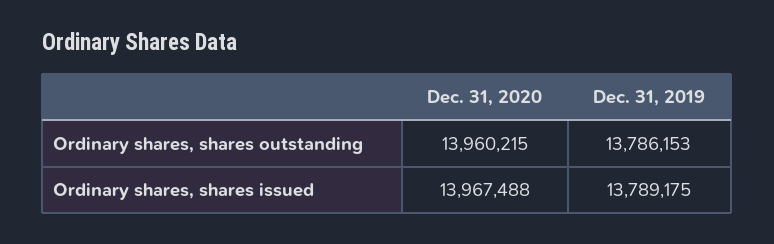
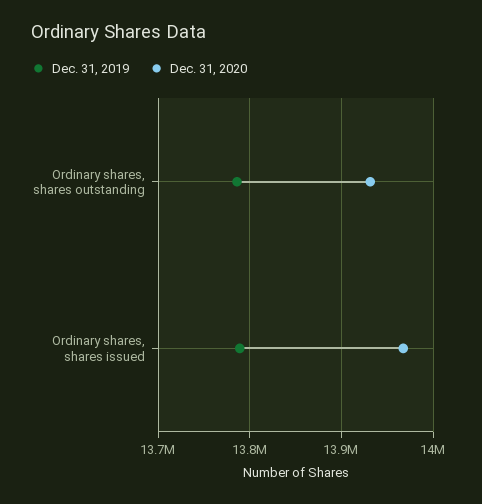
  {
    "Dec. 31, 2020": {
-     "Ordinary shares, shares outstanding": 13960215,
+     "Ordinary shares, shares outstanding": 13930000,
      "Ordinary shares, shares issued": 13967488
    },
    "Dec. 31, 2019": {
      "Ordinary shares, shares outstanding": 13786153,
      "Ordinary shares, shares issued": 13789175
    }
  }

